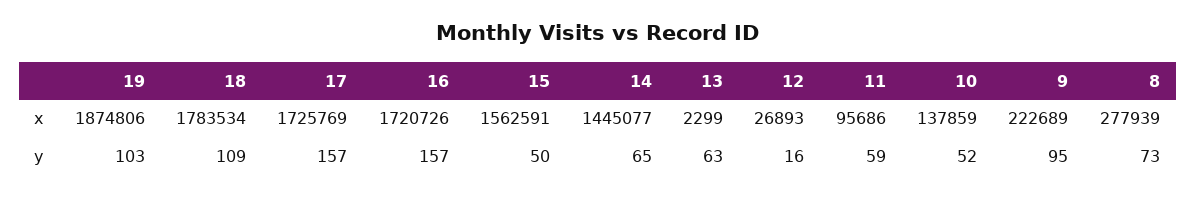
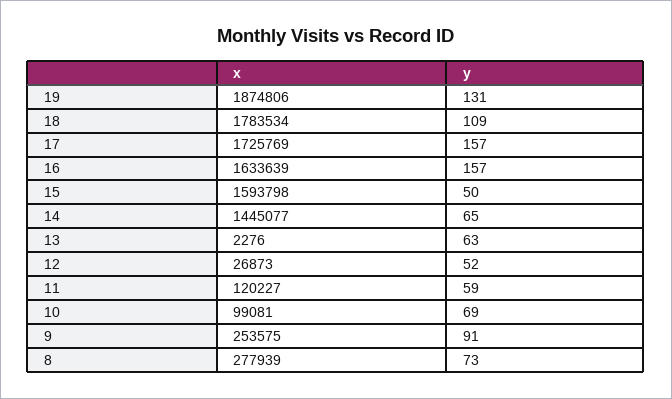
  {
    "19": {
      "x": 1874806,
-     "y": 103
+     "y": 131
    },
    "18": {
      "x": 1783534,
      "y": 109
    },
    "17": {
      "x": 1725769,
      "y": 157
    },
    "16": {
-     "x": 1720726,
+     "x": 1633639,
      "y": 157
    },
    "15": {
-     "x": 1562591,
+     "x": 1593798,
      "y": 50
    },
    "14": {
      "x": 1445077,
      "y": 65
    },
    "13": {
-     "x": 2299,
+     "x": 2276,
      "y": 63
    },
    "12": {
-     "x": 26893,
+     "x": 26873,
-     "y": 16
+     "y": 52
    },
    "11": {
-     "x": 95686,
+     "x": 120227,
      "y": 59
    },
    "10": {
-     "x": 137859,
+     "x": 99081,
-     "y": 52
+     "y": 69
    },
    "9": {
-     "x": 222689,
+     "x": 253575,
-     "y": 95
+     "y": 91
    },
    "8": {
      "x": 277939,
      "y": 73
    }
  }

